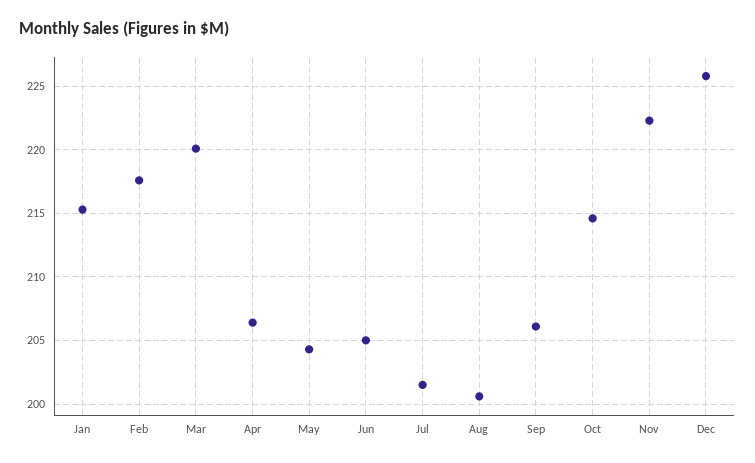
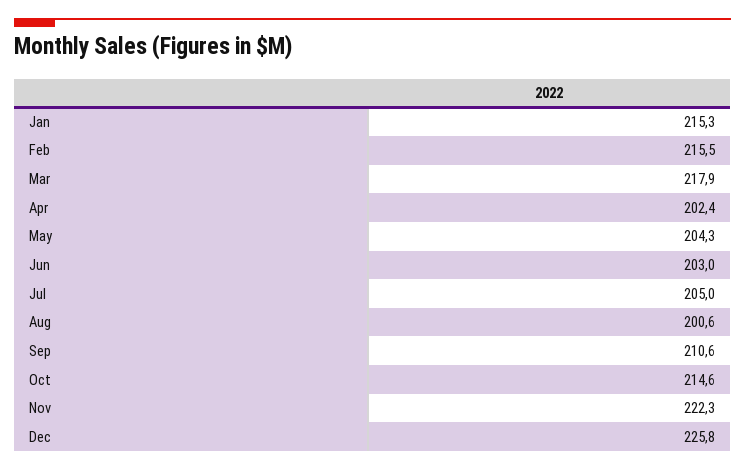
  {
    "Jan": 215.3,
-   "Feb": 217.5,
+   "Feb": 215.5,
-   "Mar": 220,
+   "Mar": 217.9,
-   "Apr": 206.5,
+   "Apr": 202.4,
    "May": 204.3,
-   "Jun": 205,
+   "Jun": 203,
-   "Jul": 201.5,
+   "Jul": 205,
    "Aug": 200.6,
-   "Sep": 206,
+   "Sep": 210.6,
    "Oct": 214.6,
    "Nov": 222.3,
    "Dec": 225.8
  }

